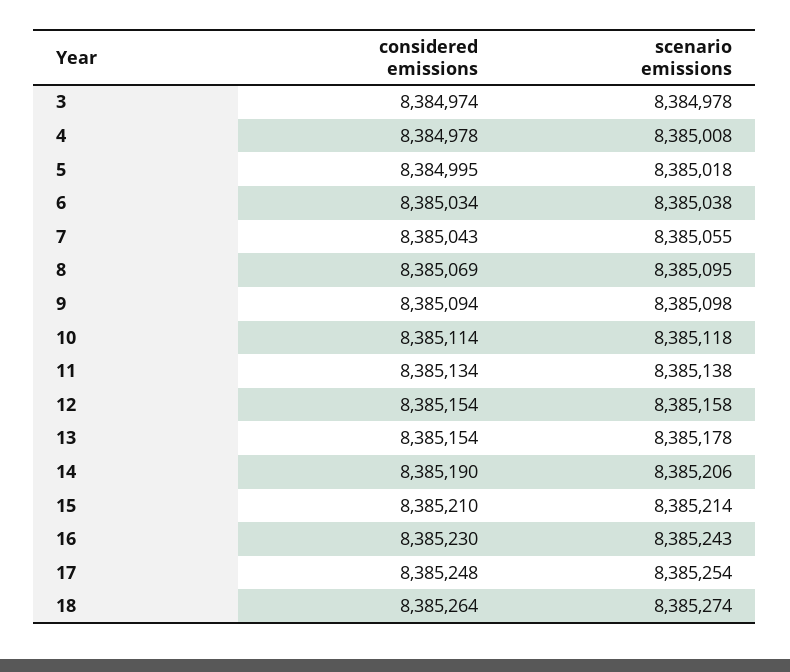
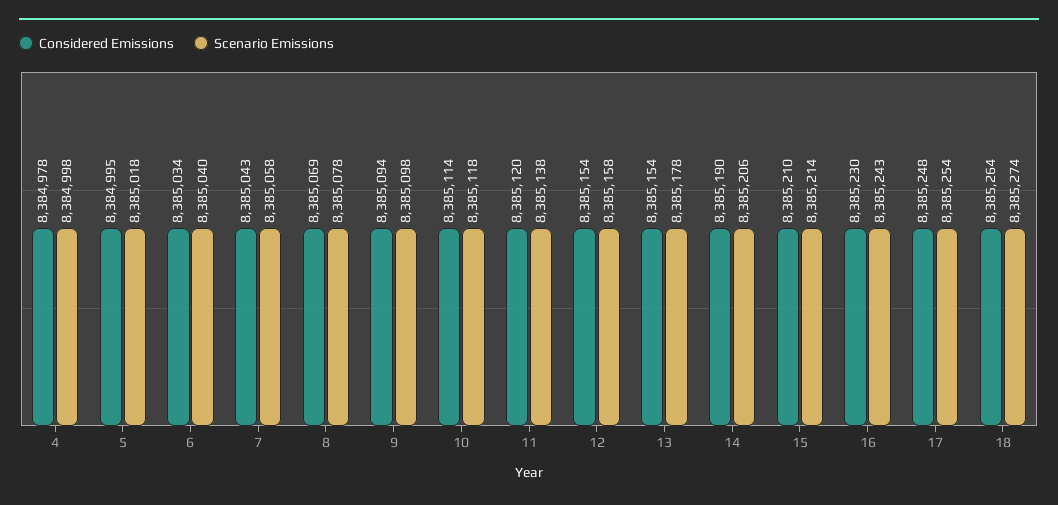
  {
    "considered emissions": {
-     "3": 8384974,
      "4": 8384978,
      "5": 8384995,
      "6": 8385034,
      "7": 8385043,
      "8": 8385069,
      "9": 8385094,
      "10": 8385114,
-     "11": 8385134,
+     "11": 8385120,
      "12": 8385154,
      "13": 8385154,
      "14": 8385190,
      "15": 8385210,
      "16": 8385230,
      "17": 8385248,
      "18": 8385264
    },
    "scenario emissions": {
-     "3": 8384978,
-     "4": 8385008,
+     "4": 8384998,
      "5": 8385018,
-     "6": 8385038,
+     "6": 8385040,
-     "7": 8385055,
+     "7": 8385058,
-     "8": 8385095,
+     "8": 8385078,
      "9": 8385098,
      "10": 8385118,
      "11": 8385138,
      "12": 8385158,
      "13": 8385178,
      "14": 8385206,
      "15": 8385214,
      "16": 8385243,
      "17": 8385254,
      "18": 8385274
    }
  }

